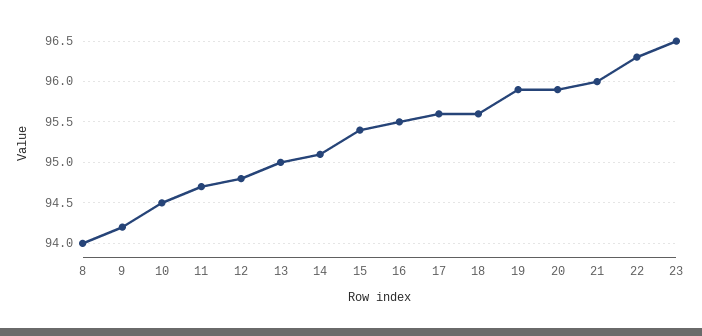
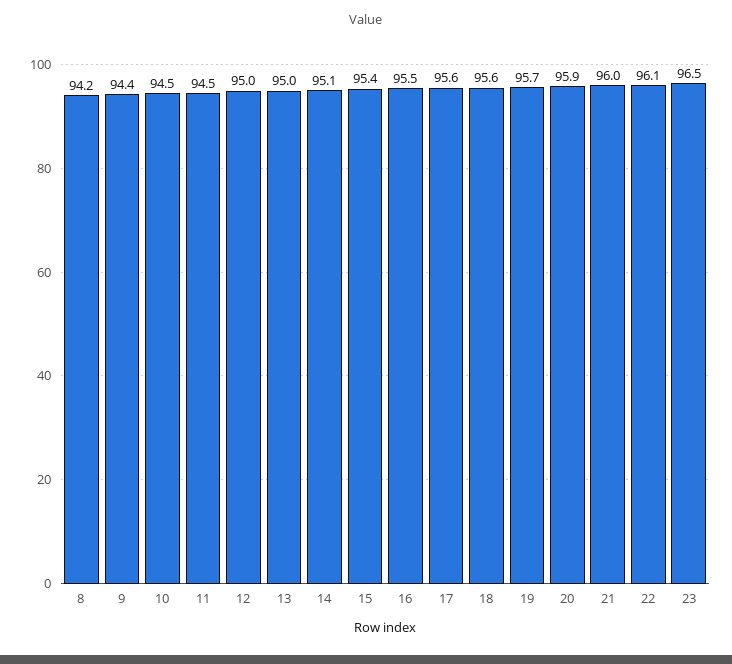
  {
-   "8": 94,
+   "8": 94.2,
-   "9": 94.2,
+   "9": 94.4,
    "10": 94.5,
-   "11": 94.7,
+   "11": 94.5,
-   "12": 94.8,
+   "12": 95,
    "13": 95,
    "14": 95.1,
    "15": 95.4,
    "16": 95.5,
    "17": 95.6,
    "18": 95.6,
-   "19": 95.9,
+   "19": 95.7,
    "20": 95.9,
    "21": 96,
-   "22": 96.3,
+   "22": 96.1,
    "23": 96.5
  }

